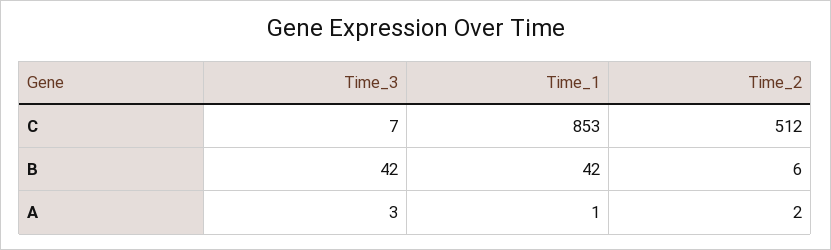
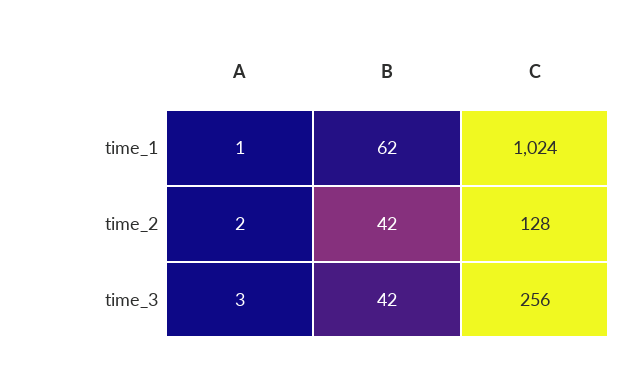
  {
    "Time_3": {
-     "C": 7,
+     "C": 256,
      "B": 42,
      "A": 3
    },
    "Time_1": {
-     "C": 853,
+     "C": 1024,
-     "B": 42,
+     "B": 62,
      "A": 1
    },
    "Time_2": {
-     "C": 512,
+     "C": 128,
-     "B": 6,
+     "B": 42,
      "A": 2
    }
  }

